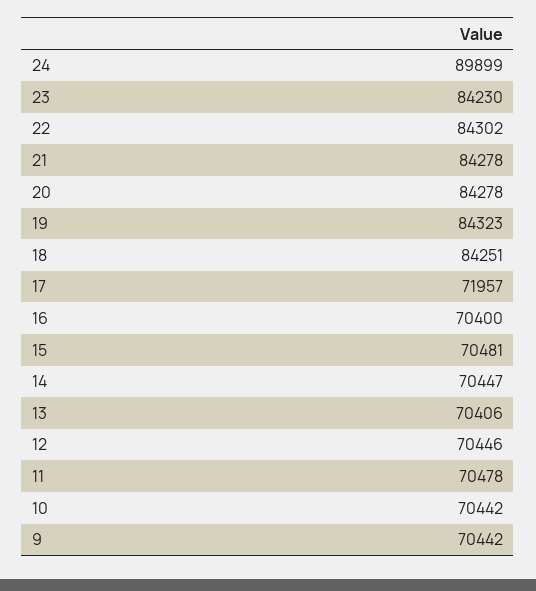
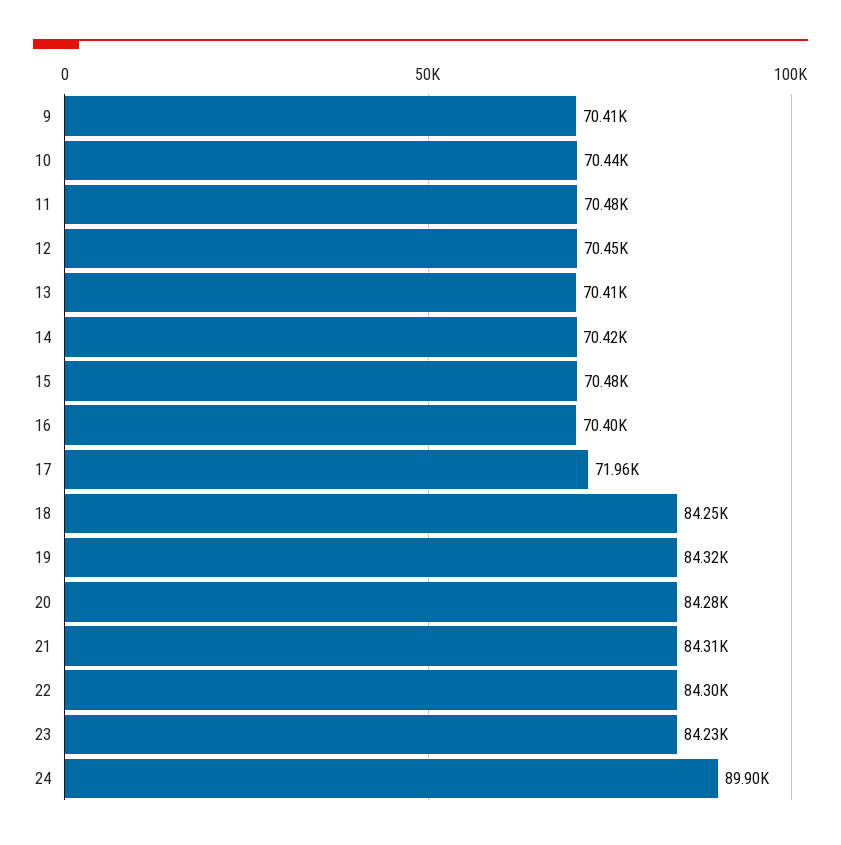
  {
    "24": 89899,
    "23": 84230,
    "22": 84302,
-   "21": 84278,
+   "21": 84310,
    "20": 84278,
    "19": 84323,
    "18": 84251,
    "17": 71957,
    "16": 70400,
    "15": 70481,
-   "14": 70447,
+   "14": 70420,
    "13": 70406,
    "12": 70446,
    "11": 70478,
    "10": 70442,
-   "9": 70442
+   "9": 70410
  }

